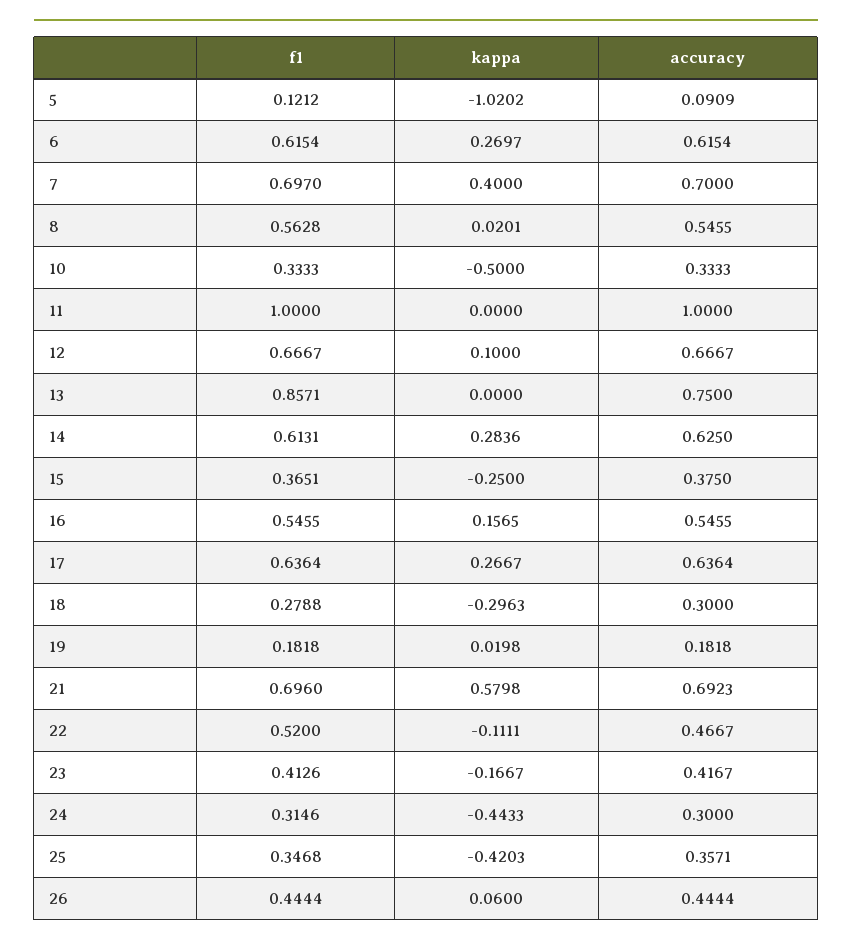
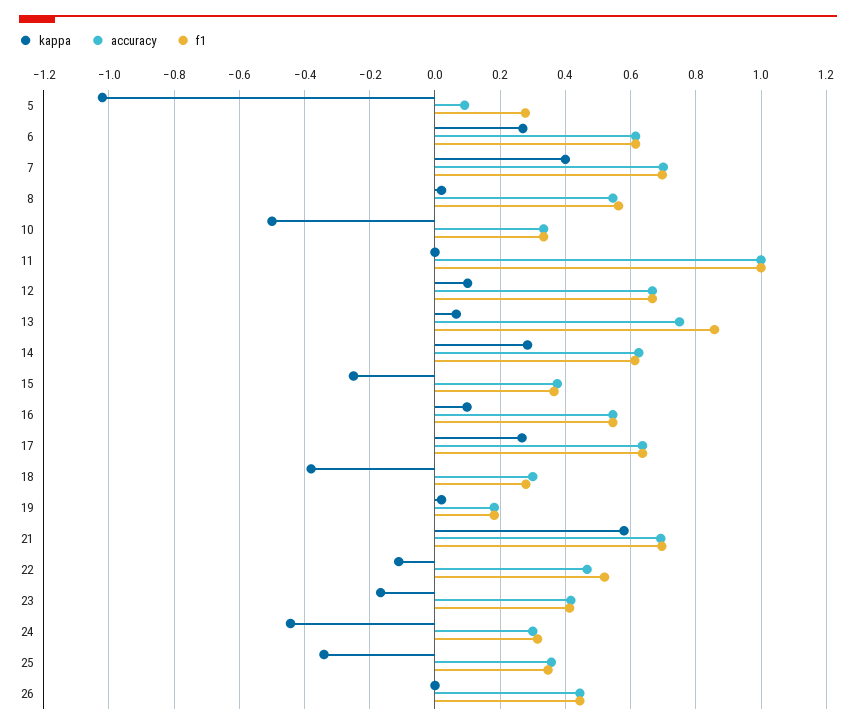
  {
    "f1": {
-     "5": 0.1212,
+     "5": 0.28,
      "6": 0.6154,
      "7": 0.697,
      "8": 0.5628,
      "10": 0.3333,
      "11": 1,
      "12": 0.6667,
      "13": 0.8571,
      "14": 0.6131,
      "15": 0.3651,
      "16": 0.5455,
      "17": 0.6364,
      "18": 0.2788,
      "19": 0.1818,
      "21": 0.696,
      "22": 0.52,
      "23": 0.4126,
      "24": 0.3146,
      "25": 0.3468,
      "26": 0.4444
    },
    "kappa": {
      "5": -1.0202,
      "6": 0.2697,
      "7": 0.4,
      "8": 0.0201,
      "10": -0.5,
      "11": 0,
      "12": 0.1,
-     "13": 0,
+     "13": 0.06,
      "14": 0.2836,
      "15": -0.25,
-     "16": 0.1565,
+     "16": 0.1,
      "17": 0.2667,
-     "18": -0.2963,
+     "18": -0.38,
      "19": 0.0198,
      "21": 0.5798,
      "22": -0.1111,
      "23": -0.1667,
      "24": -0.4433,
-     "25": -0.4203,
+     "25": -0.34,
-     "26": 0.06
+     "26": 0
    },
    "accuracy": {
      "5": 0.0909,
      "6": 0.6154,
      "7": 0.7,
      "8": 0.5455,
      "10": 0.3333,
      "11": 1,
      "12": 0.6667,
      "13": 0.75,
      "14": 0.625,
      "15": 0.375,
      "16": 0.5455,
      "17": 0.6364,
      "18": 0.3,
      "19": 0.1818,
      "21": 0.6923,
      "22": 0.4667,
      "23": 0.4167,
      "24": 0.3,
      "25": 0.3571,
      "26": 0.4444
    }
  }

